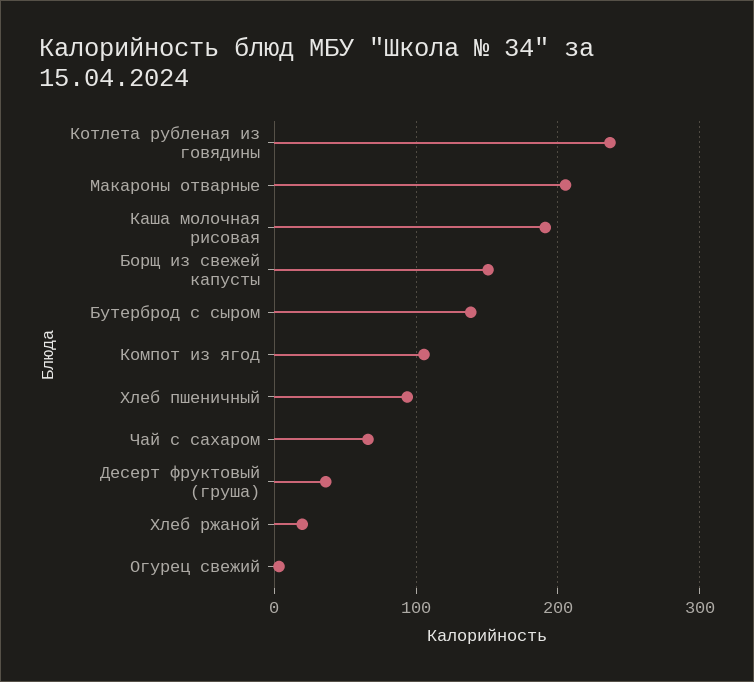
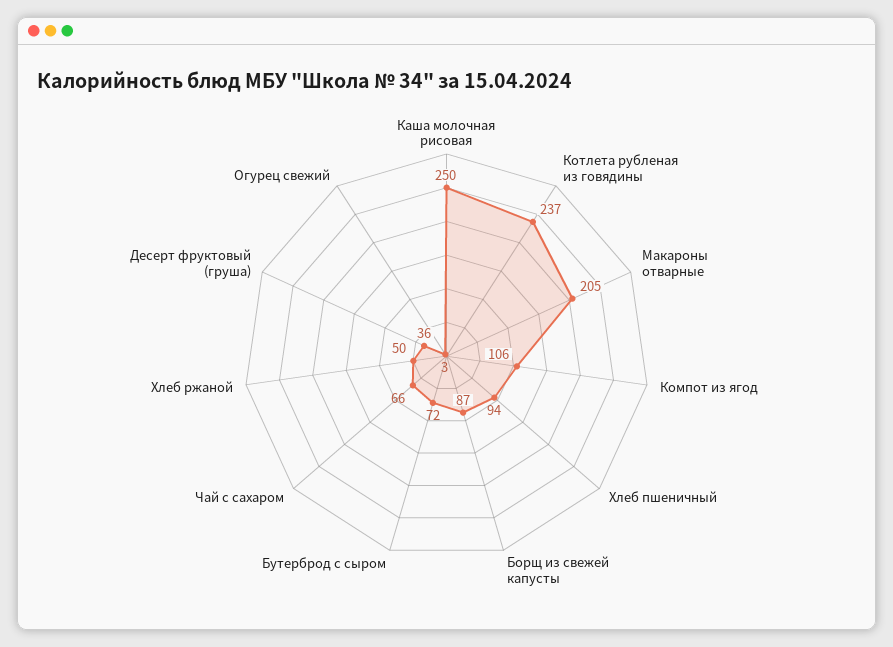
  {
    "Котлета рубленая из говядины": 237,
    "Макароны отварные": 205,
-   "Каша молочная рисовая": 190,
+   "Каша молочная рисовая": 250,
-   "Борщ из свежей капусты": 150,
+   "Борщ из свежей капусты": 87,
-   "Бутерброд с сыром": 140,
+   "Бутерброд с сыром": 72,
    "Компот из ягод": 106,
    "Хлеб пшеничный": 94,
    "Чай с сахаром": 66,
    "Десерт фруктовый (груша)": 36,
-   "Хлеб ржаной": 20,
+   "Хлеб ржаной": 50,
    "Огурец свежий": 3
  }

